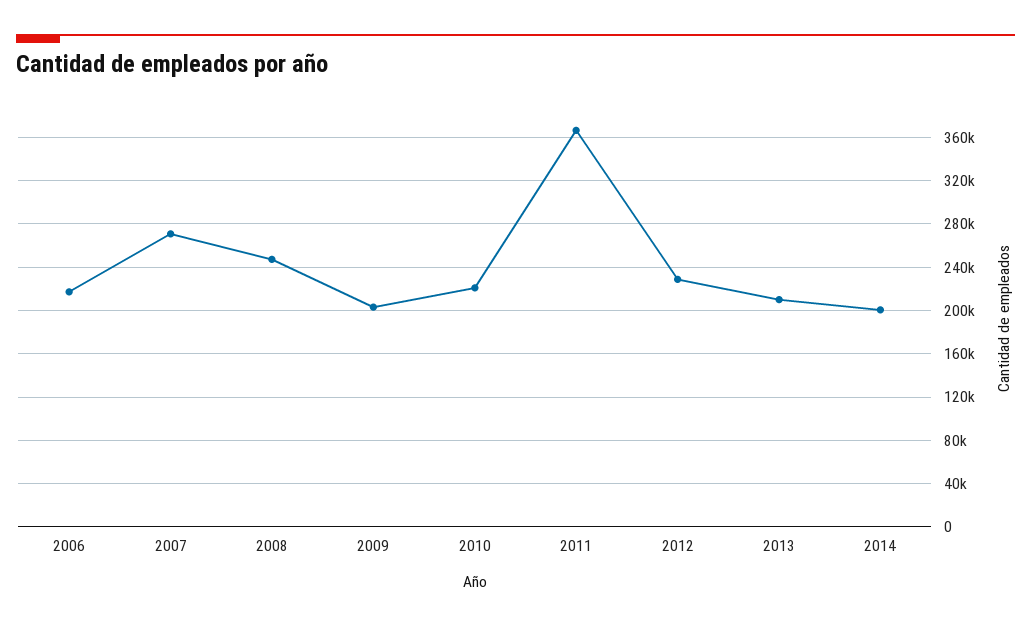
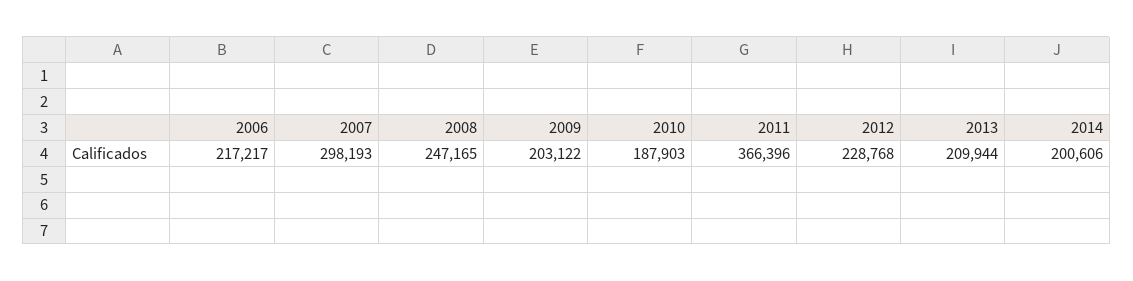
  {
    "2006": 217217,
-   "2007": 270000,
+   "2007": 298193,
    "2008": 247165,
    "2009": 203122,
-   "2010": 220000,
+   "2010": 187903,
    "2011": 366396,
    "2012": 228768,
    "2013": 209944,
    "2014": 200606
  }

